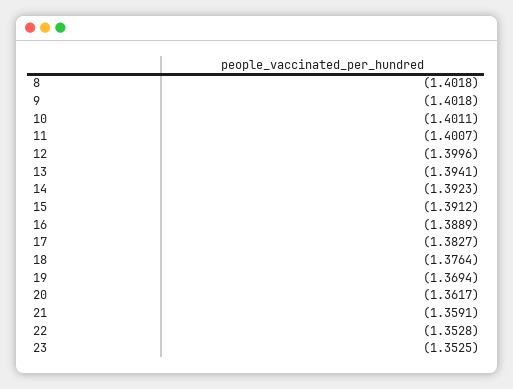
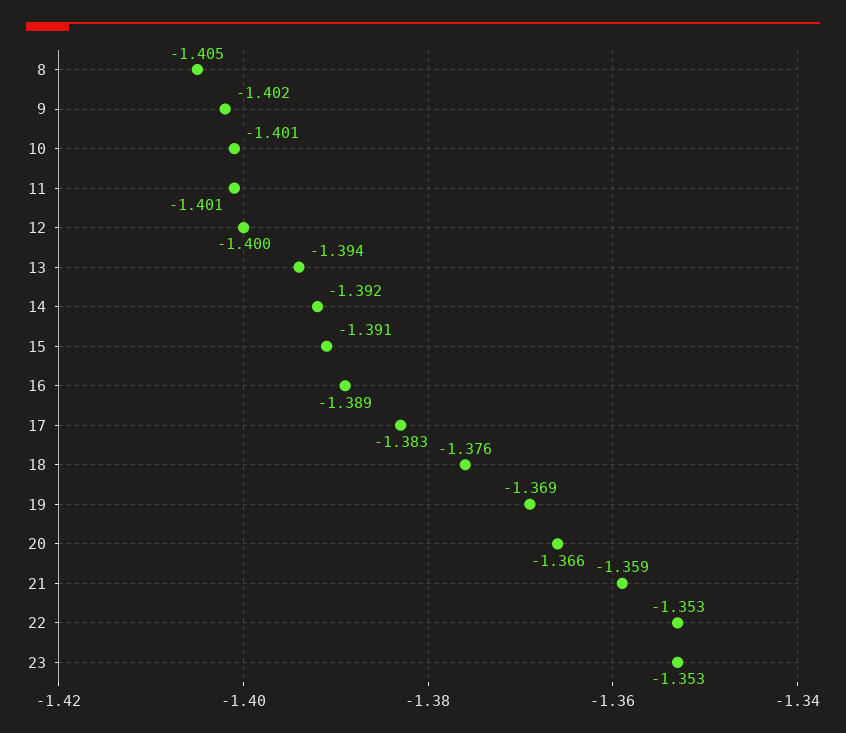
  {
-   "8": -1.4018,
+   "8": -1.405,
    "9": -1.4018,
    "10": -1.4011,
    "11": -1.4007,
    "12": -1.3996,
    "13": -1.3941,
    "14": -1.3923,
    "15": -1.3912,
    "16": -1.3889,
    "17": -1.3827,
    "18": -1.3764,
    "19": -1.3694,
-   "20": -1.3617,
+   "20": -1.366,
    "21": -1.3591,
    "22": -1.3528,
    "23": -1.3525
  }

